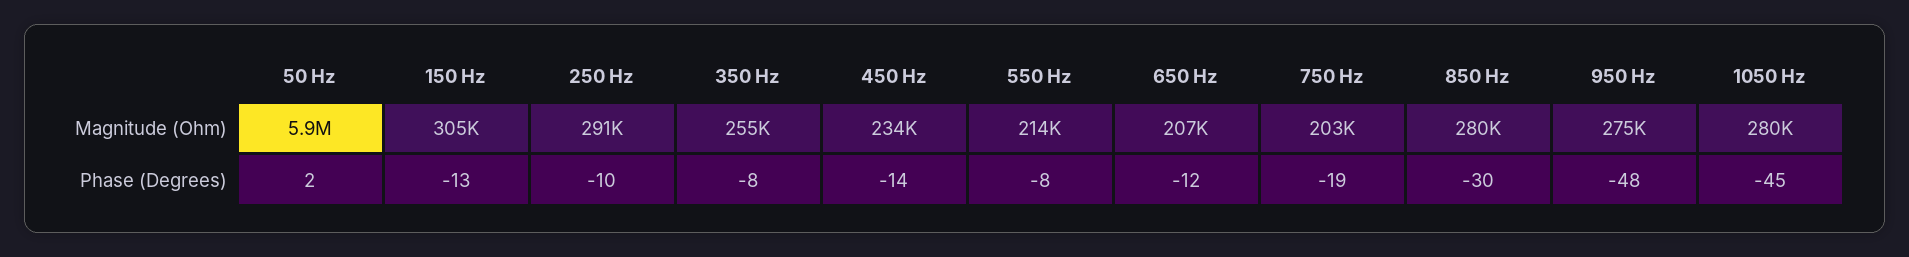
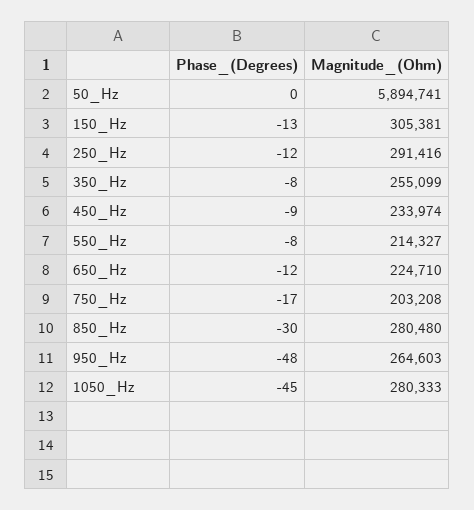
  {
    "50 Hz": {
      "Magnitude (Ohm)": 5894741,
-     "Phase (Degrees)": 2
+     "Phase (Degrees)": 0
    },
    "150 Hz": {
      "Magnitude (Ohm)": 305381,
      "Phase (Degrees)": -13
    },
    "250 Hz": {
      "Magnitude (Ohm)": 291416,
-     "Phase (Degrees)": -10
+     "Phase (Degrees)": -12
    },
    "350 Hz": {
      "Magnitude (Ohm)": 255099,
      "Phase (Degrees)": -8
    },
    "450 Hz": {
      "Magnitude (Ohm)": 233974,
-     "Phase (Degrees)": -14
+     "Phase (Degrees)": -9
    },
    "550 Hz": {
      "Magnitude (Ohm)": 214327,
      "Phase (Degrees)": -8
    },
    "650 Hz": {
-     "Magnitude (Ohm)": 207000,
+     "Magnitude (Ohm)": 224710,
      "Phase (Degrees)": -12
    },
    "750 Hz": {
      "Magnitude (Ohm)": 203208,
-     "Phase (Degrees)": -19
+     "Phase (Degrees)": -17
    },
    "850 Hz": {
      "Magnitude (Ohm)": 280480,
      "Phase (Degrees)": -30
    },
    "950 Hz": {
-     "Magnitude (Ohm)": 275000,
+     "Magnitude (Ohm)": 264603,
      "Phase (Degrees)": -48
    },
    "1050 Hz": {
      "Magnitude (Ohm)": 280333,
      "Phase (Degrees)": -45
    }
  }

